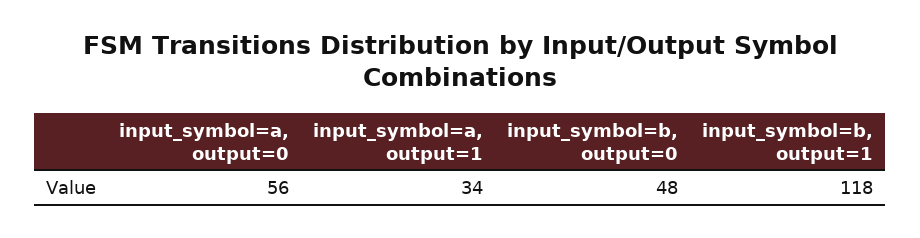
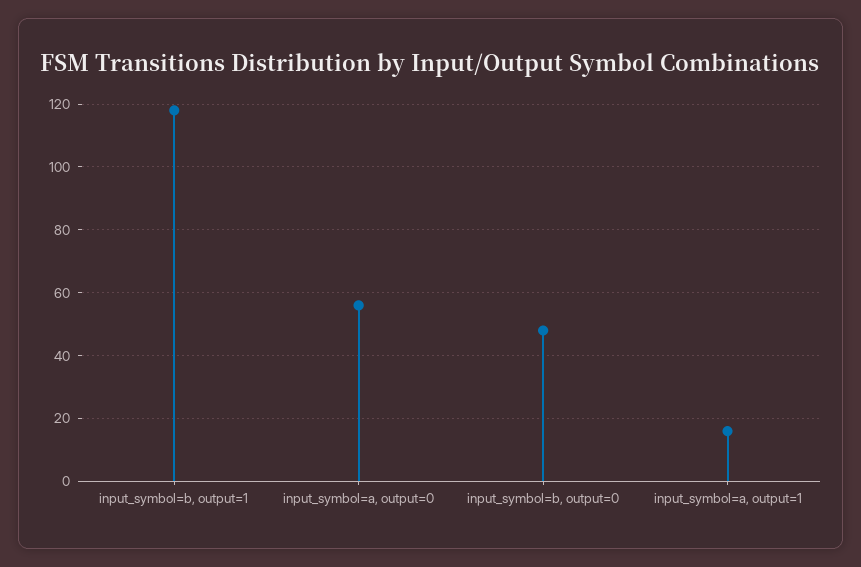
  {
    "input_symbol=a, output=0": 56,
-   "input_symbol=a, output=1": 34,
+   "input_symbol=a, output=1": 15,
    "input_symbol=b, output=0": 48,
    "input_symbol=b, output=1": 118
  }

